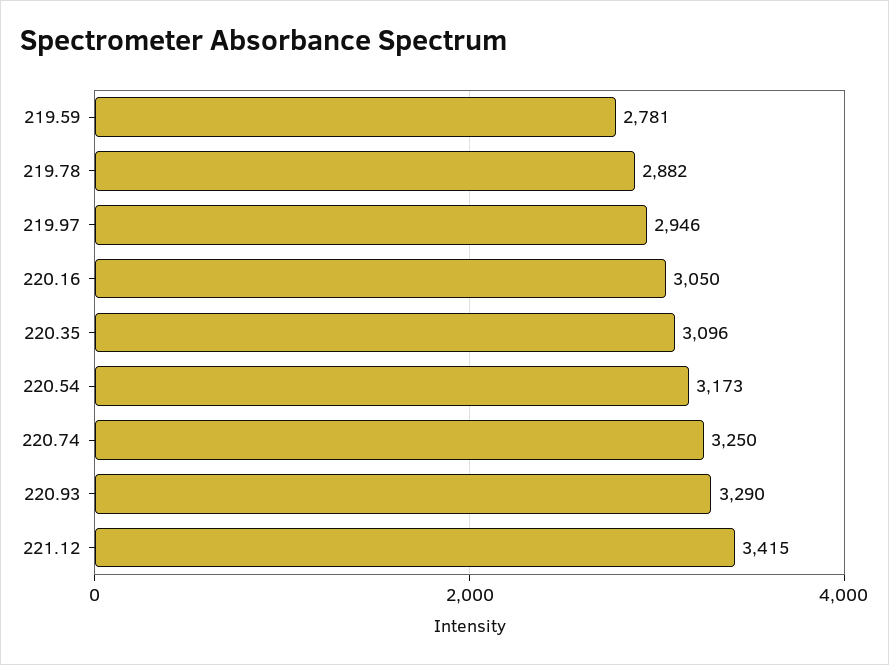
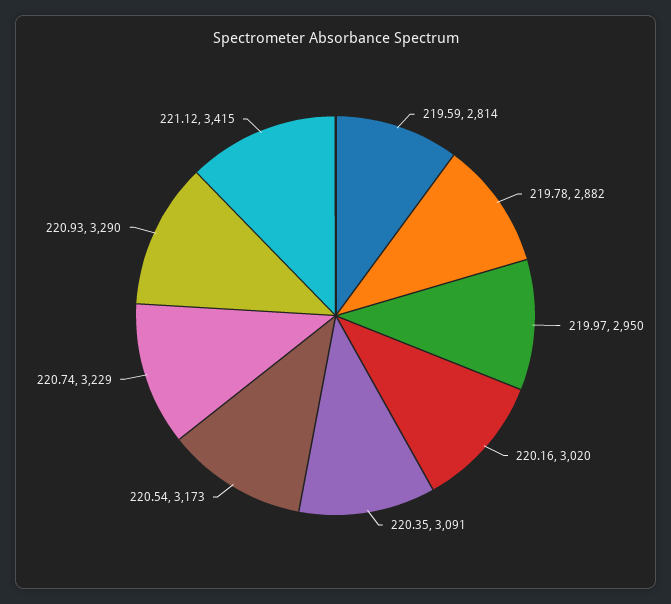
  {
-   "219.59": 2781,
+   "219.59": 2814,
    "219.78": 2882,
-   "219.97": 2946,
+   "219.97": 2950,
-   "220.16": 3050,
+   "220.16": 3020,
-   "220.35": 3096,
+   "220.35": 3091,
    "220.54": 3173,
-   "220.74": 3250,
+   "220.74": 3229,
    "220.93": 3290,
    "221.12": 3415
  }

